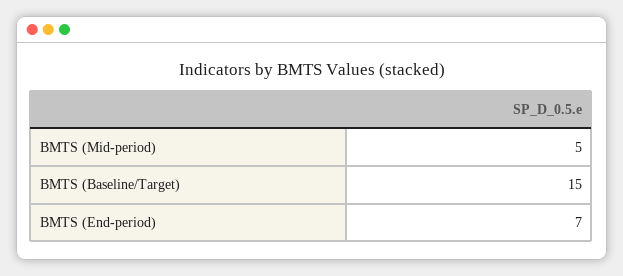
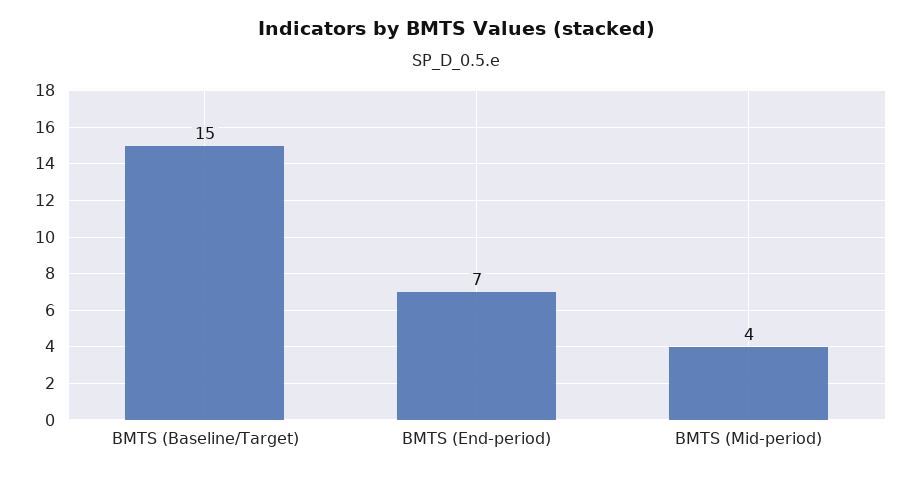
  {
-   "BMTS (Mid-period)": 5,
+   "BMTS (Mid-period)": 4,
    "BMTS (Baseline/Target)": 15,
    "BMTS (End-period)": 7
  }

